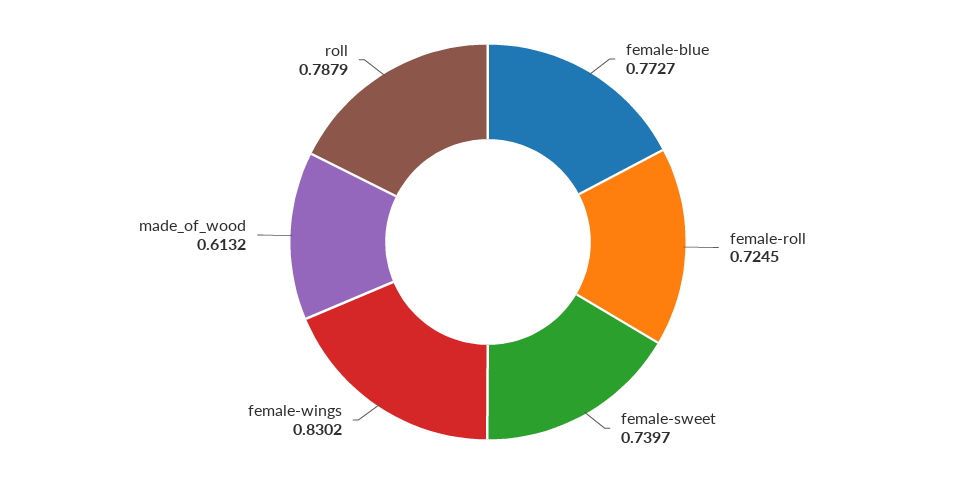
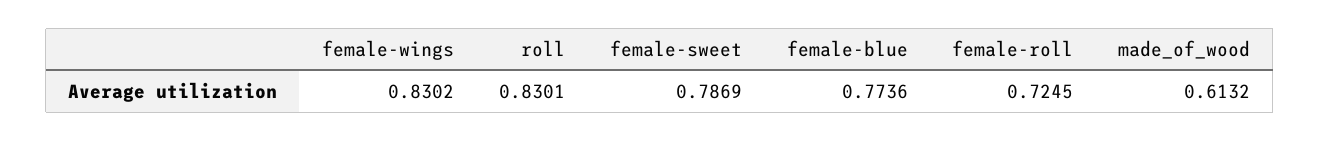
  {
-   "female-blue": 0.7727,
+   "female-blue": 0.7736,
    "female-roll": 0.7245,
-   "female-sweet": 0.7397,
+   "female-sweet": 0.7869,
    "female-wings": 0.8302,
    "made_of_wood": 0.6132,
-   "roll": 0.7879
+   "roll": 0.8301
  }

